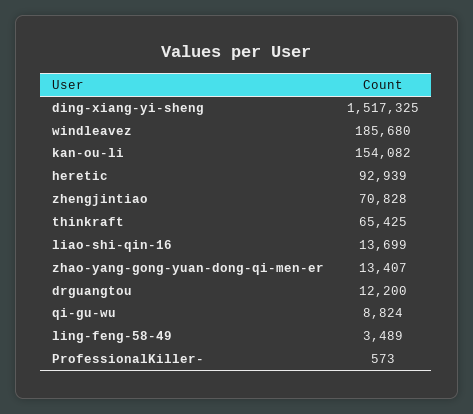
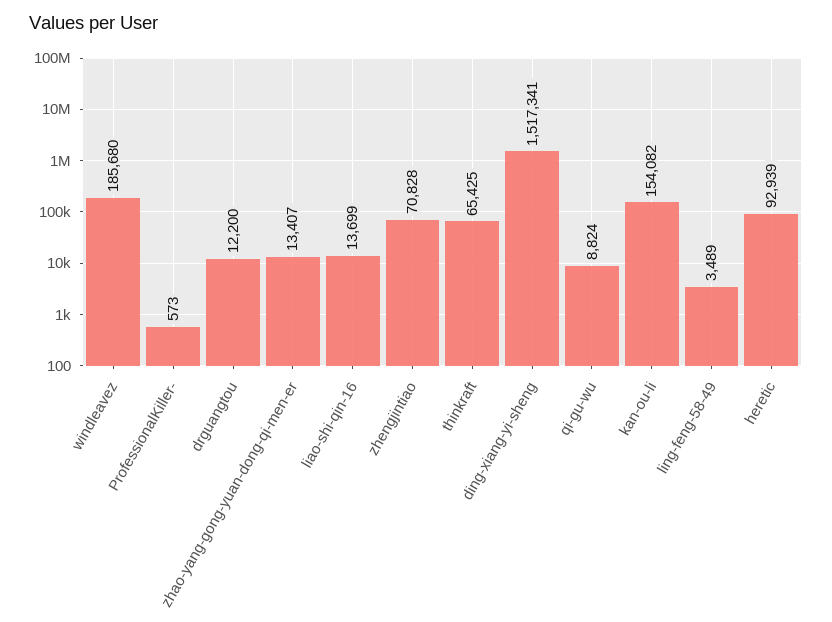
  {
-   "ding-xiang-yi-sheng": 1517325,
+   "ding-xiang-yi-sheng": 1517341,
    "windleavez": 185680,
    "kan-ou-li": 154082,
    "heretic": 92939,
    "zhengjintiao": 70828,
    "thinkraft": 65425,
    "liao-shi-qin-16": 13699,
    "zhao-yang-gong-yuan-dong-qi-men-er": 13407,
    "drguangtou": 12200,
    "qi-gu-wu": 8824,
    "ling-feng-58-49": 3489,
    "ProfessionalKiller-": 573
  }

